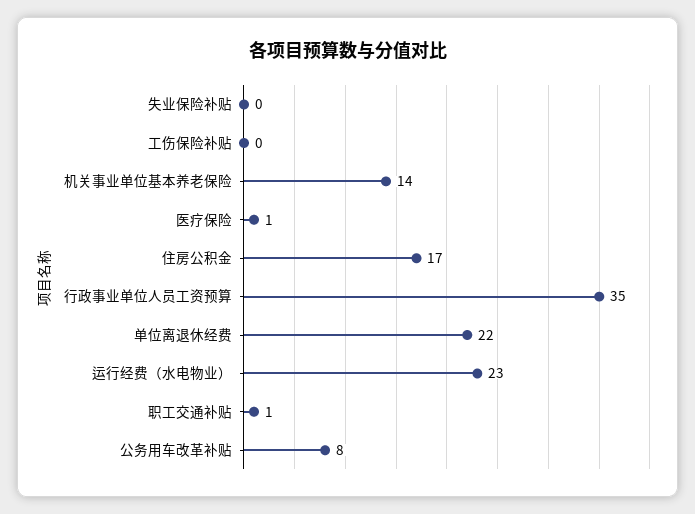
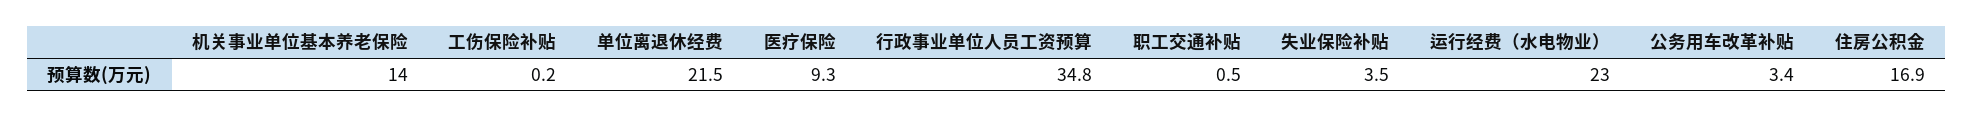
  {
-   "失业保险补贴": 0,
+   "失业保险补贴": 3.5,
    "工伤保险补贴": 0.2,
    "机关事业单位基本养老保险": 14,
-   "医疗保险": 1,
+   "医疗保险": 9.3,
    "住房公积金": 16.9,
    "行政事业单位人员工资预算": 34.8,
    "单位离退休经费": 21.5,
    "运行经费（水电物业）": 23,
    "职工交通补贴": 0.5,
-   "公务用车改革补贴": 8
+   "公务用车改革补贴": 3.4
  }

